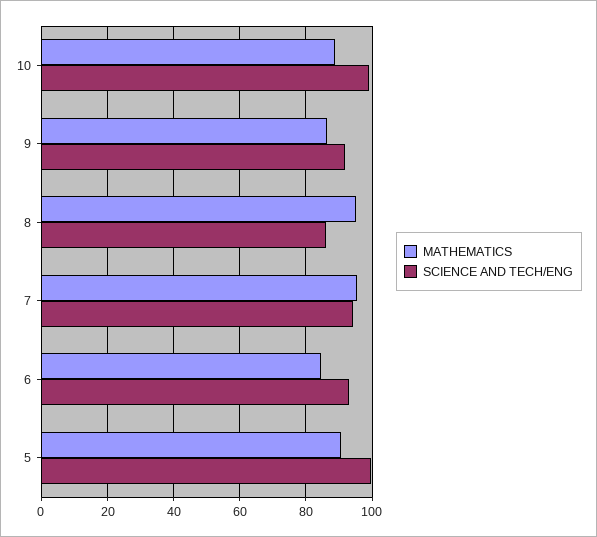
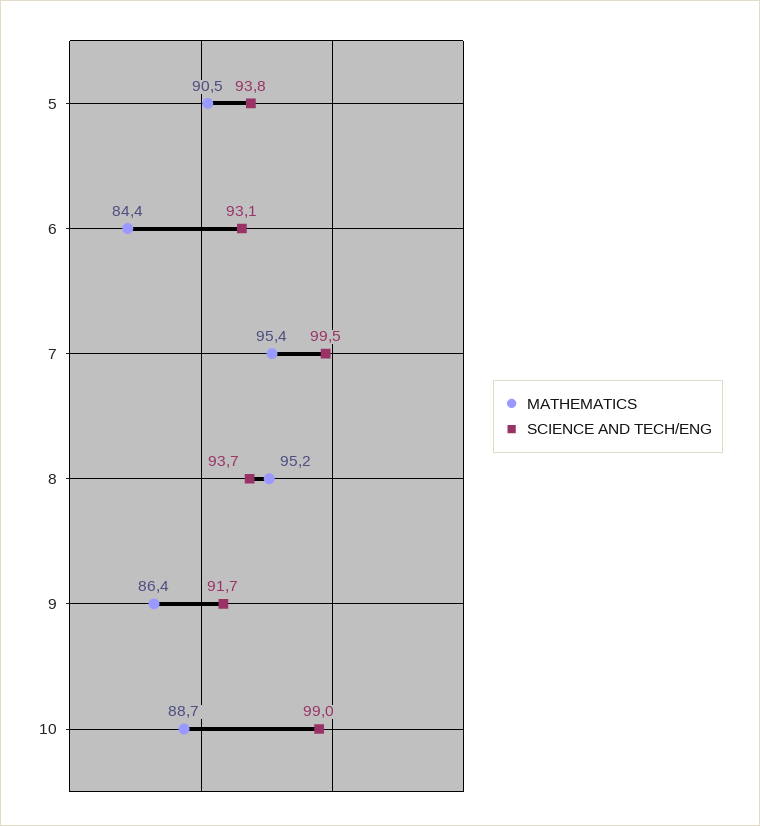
  {
    "MATHEMATICS": {
      "10": 88.7,
      "9": 86.4,
      "8": 95.2,
      "7": 95.4,
      "6": 84.4,
      "5": 90.5
    },
    "SCIENCE AND TECH/ENG": {
      "10": 99,
      "9": 91.7,
-     "8": 86,
+     "8": 93.7,
-     "7": 94,
+     "7": 99.5,
      "6": 93.1,
-     "5": 100
+     "5": 93.8
    }
  }

